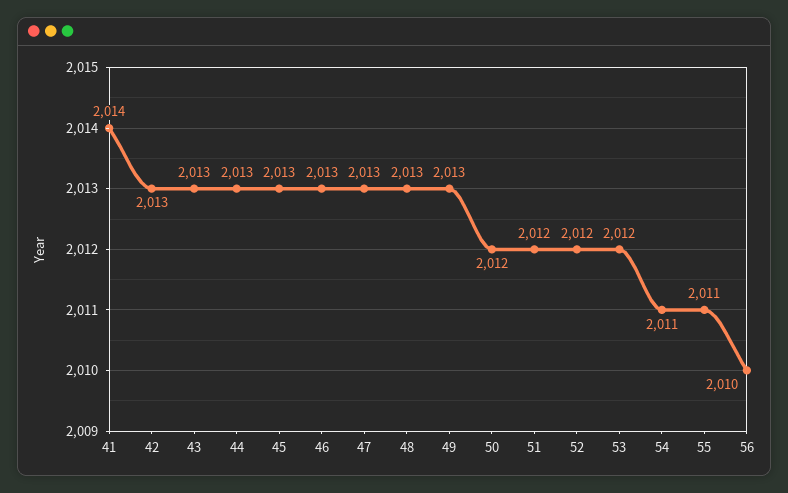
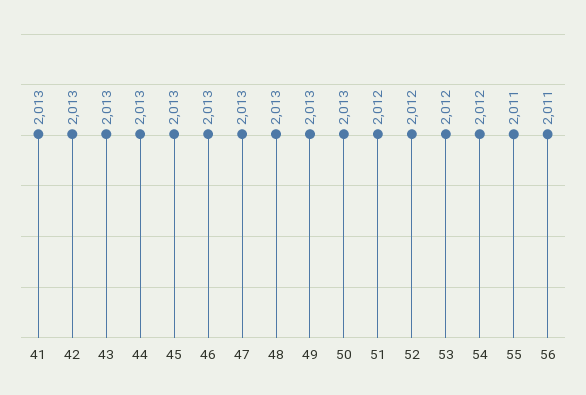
  {
-   "41": 2014,
+   "41": 2013,
    "42": 2013,
    "43": 2013,
    "44": 2013,
    "45": 2013,
    "46": 2013,
    "47": 2013,
    "48": 2013,
    "49": 2013,
-   "50": 2012,
+   "50": 2013,
    "51": 2012,
    "52": 2012,
    "53": 2012,
-   "54": 2011,
+   "54": 2012,
    "55": 2011,
-   "56": 2010
+   "56": 2011
  }

